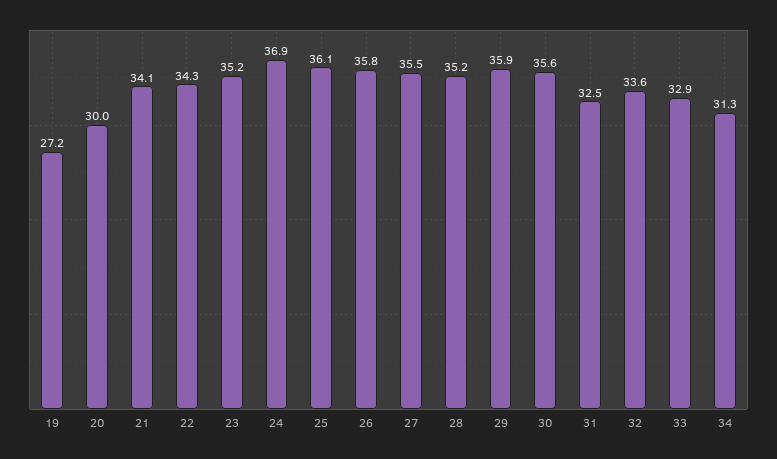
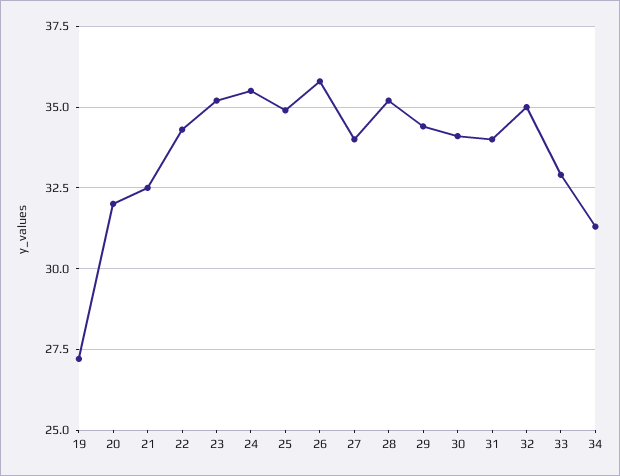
  {
    "19": 27.2,
-   "20": 30,
+   "20": 32,
-   "21": 34.1,
+   "21": 32.5,
    "22": 34.3,
    "23": 35.2,
-   "24": 36.9,
+   "24": 35.5,
-   "25": 36.1,
+   "25": 35,
    "26": 35.8,
-   "27": 35.5,
+   "27": 34,
    "28": 35.2,
-   "29": 35.9,
+   "29": 34.5,
-   "30": 35.6,
+   "30": 34,
-   "31": 32.5,
+   "31": 34,
-   "32": 33.6,
+   "32": 35,
    "33": 32.9,
    "34": 31.3
  }

